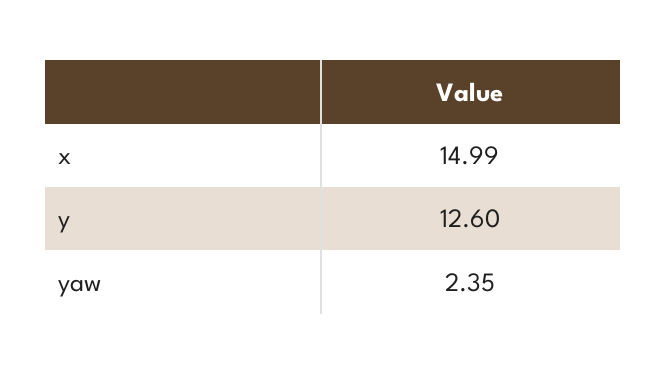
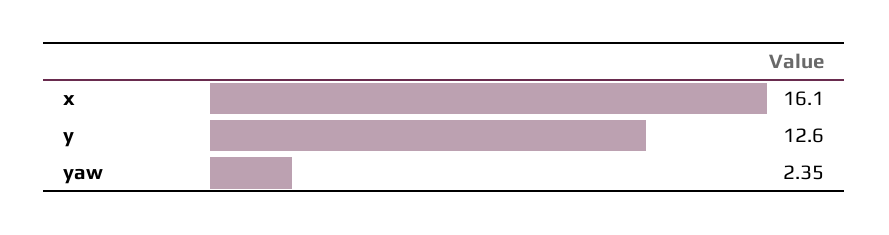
  {
-   "x": 14.99,
+   "x": 16.1,
    "y": 12.6,
    "yaw": 2.35
  }

